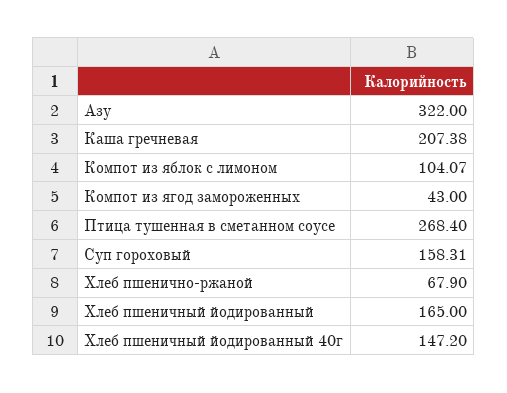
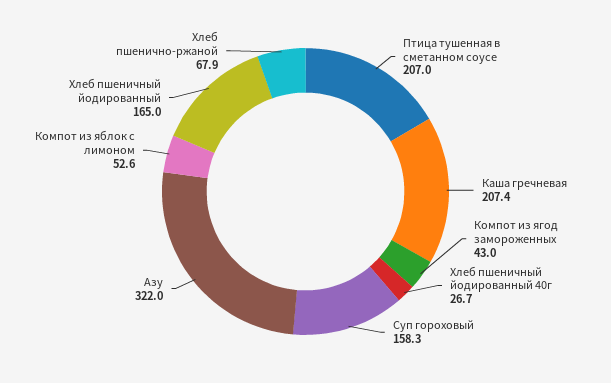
  {
    "Азу": 322,
    "Каша гречневая": 207.38,
-   "Компот из яблок с лимоном": 104.07,
+   "Компот из яблок с лимоном": 52.6,
    "Компот из ягод замороженных": 43,
-   "Птица тушенная в сметанном соусе": 268.4,
+   "Птица тушенная в сметанном соусе": 207,
    "Суп гороховый": 158.31,
    "Хлеб пшенично-ржаной": 67.9,
    "Хлеб пшеничный йодированный": 165,
-   "Хлеб пшеничный йодированный 40г": 147.2
+   "Хлеб пшеничный йодированный 40г": 26.7
  }

